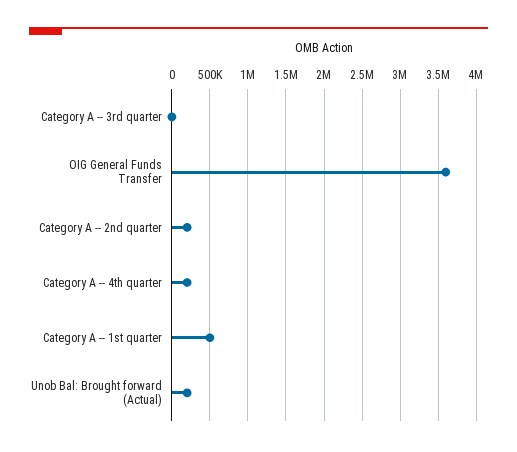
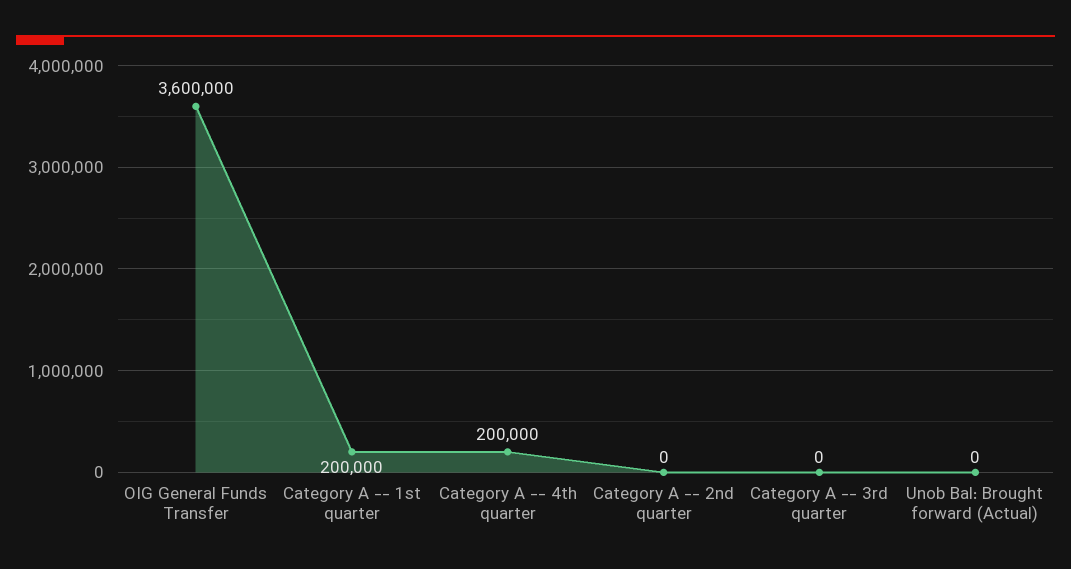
  {
    "Category A -- 3rd quarter": 0,
    "OIG General Funds Transfer": 3600000,
-   "Category A -- 2nd quarter": 200000,
+   "Category A -- 2nd quarter": 0,
    "Category A -- 4th quarter": 200000,
-   "Category A -- 1st quarter": 500000,
+   "Category A -- 1st quarter": 200000,
-   "Unob Bal: Brought forward (Actual)": 200000
+   "Unob Bal: Brought forward (Actual)": 0
  }

